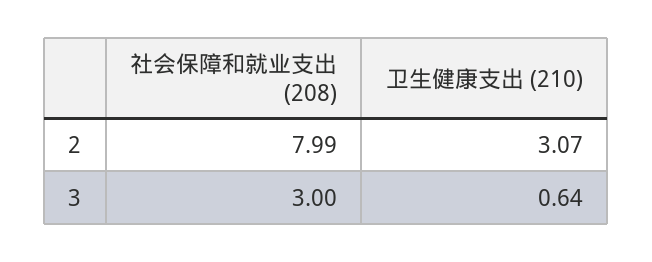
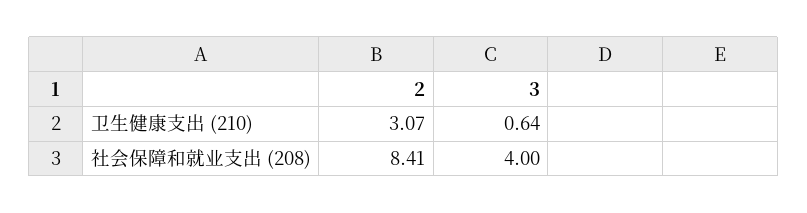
  {
    "社会保障和就业支出 (208)": {
-     "2": 7.99,
+     "2": 8.41,
-     "3": 3
+     "3": 4
    },
    "卫生健康支出 (210)": {
      "2": 3.07,
      "3": 0.64
    }
  }

